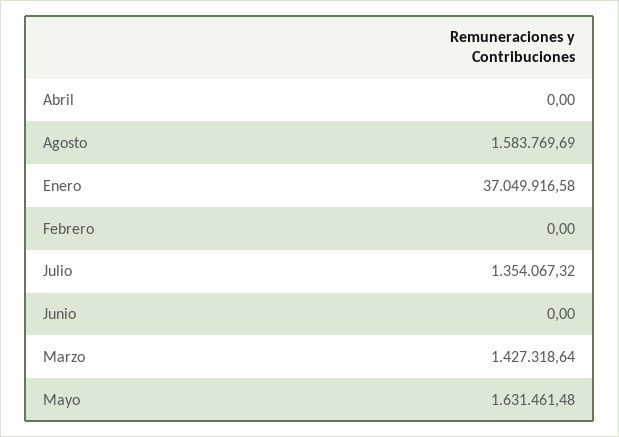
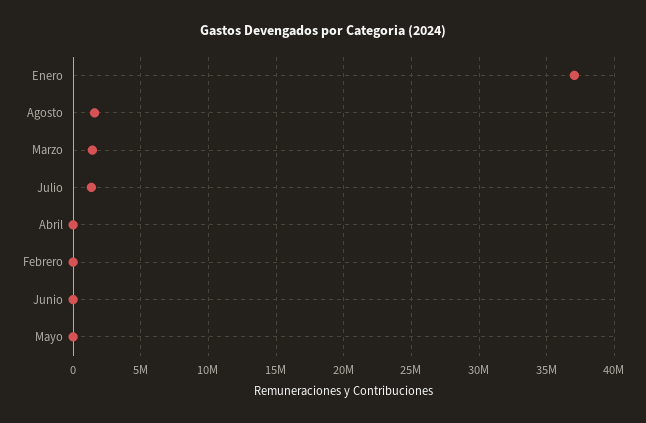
  {
    "Abril": 0,
    "Agosto": 1583769.69,
    "Enero": 37049916.58,
    "Febrero": 0,
    "Julio": 1354067.32,
    "Junio": 0,
    "Marzo": 1427318.64,
-   "Mayo": 1631461.48
+   "Mayo": 0
  }

